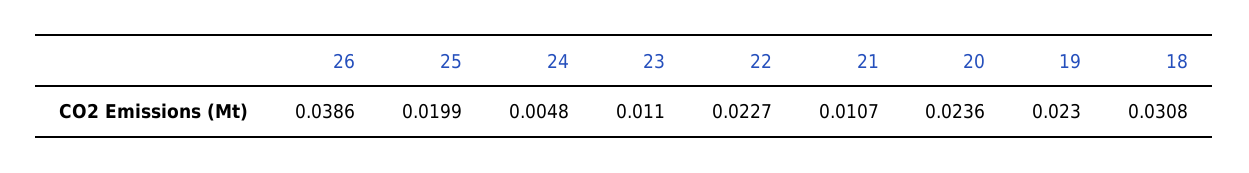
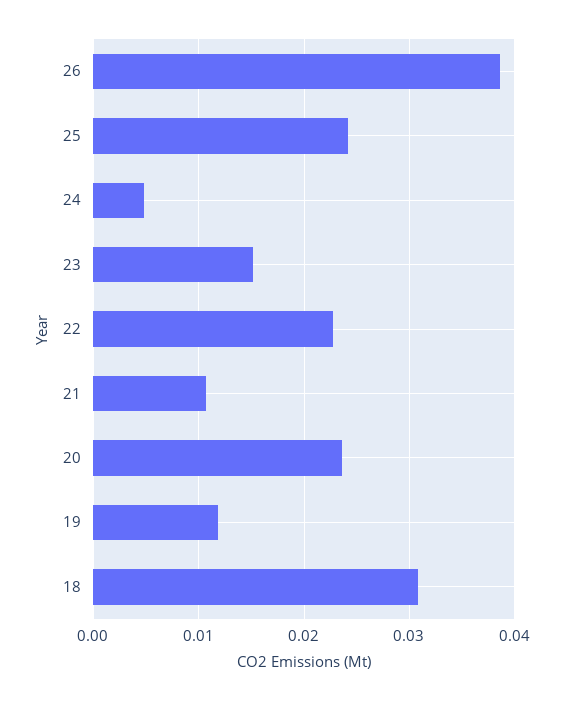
  {
    "26": 0.0386,
-   "25": 0.0199,
+   "25": 0.024,
    "24": 0.0048,
-   "23": 0.011,
+   "23": 0.015,
    "22": 0.0227,
    "21": 0.0107,
    "20": 0.0236,
-   "19": 0.023,
+   "19": 0.012,
    "18": 0.0308
  }

